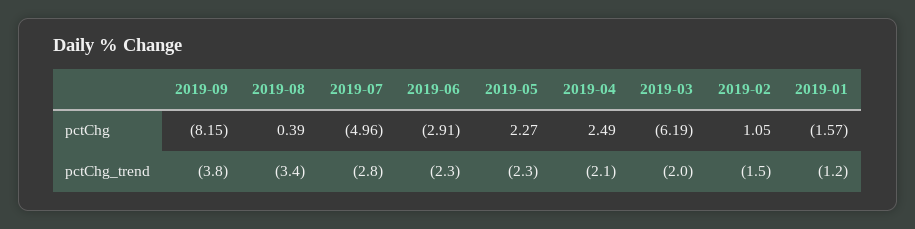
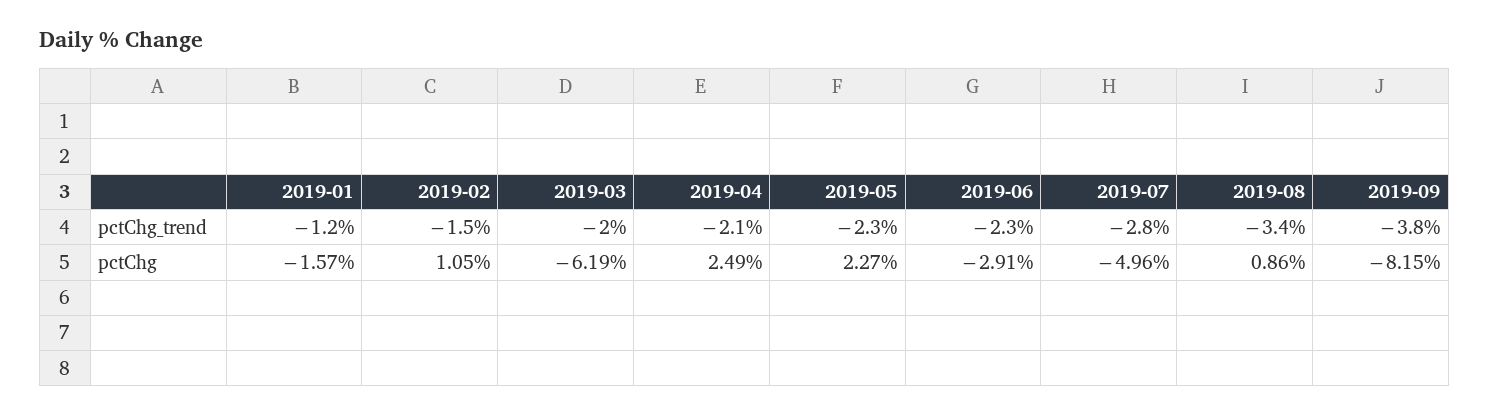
  {
    "2019-09": {
      "pctChg": -8.15,
      "pctChg_trend": -3.8
    },
    "2019-08": {
-     "pctChg": 0.39,
+     "pctChg": 0.86,
      "pctChg_trend": -3.4
    },
    "2019-07": {
      "pctChg": -4.96,
      "pctChg_trend": -2.8
    },
    "2019-06": {
      "pctChg": -2.91,
      "pctChg_trend": -2.3
    },
    "2019-05": {
      "pctChg": 2.27,
      "pctChg_trend": -2.3
    },
    "2019-04": {
      "pctChg": 2.49,
      "pctChg_trend": -2.1
    },
    "2019-03": {
      "pctChg": -6.19,
      "pctChg_trend": -2
    },
    "2019-02": {
      "pctChg": 1.05,
      "pctChg_trend": -1.5
    },
    "2019-01": {
      "pctChg": -1.57,
      "pctChg_trend": -1.2
    }
  }

